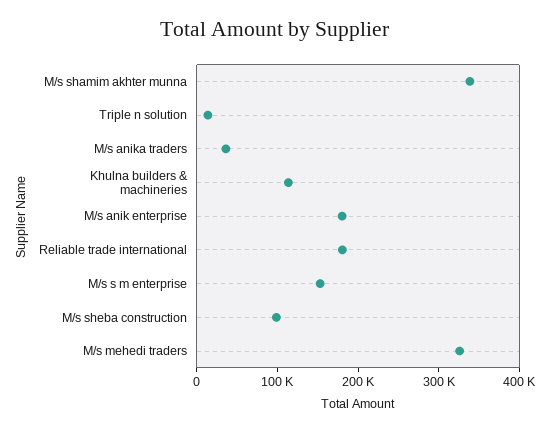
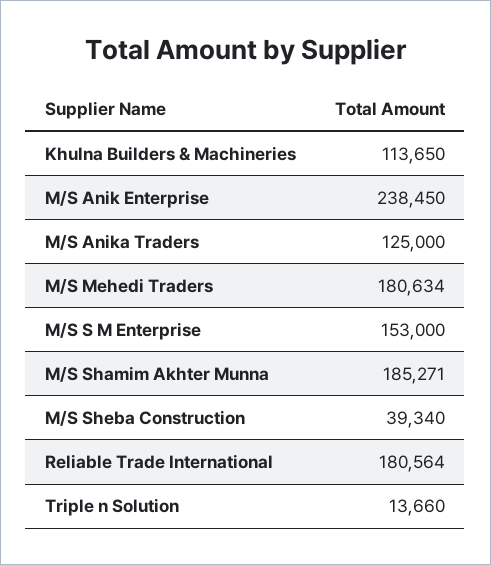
  {
-   "M/s shamim akhter munna": 340000,
+   "M/s shamim akhter munna": 185271,
    "Triple n solution": 13660,
-   "M/s anika traders": 40000,
+   "M/s anika traders": 125000,
    "Khulna builders & machineries": 113650,
-   "M/s anik enterprise": 180000,
+   "M/s anik enterprise": 238450,
    "Reliable trade international": 180564,
    "M/s s m enterprise": 153000,
-   "M/s sheba construction": 100000,
+   "M/s sheba construction": 39340,
-   "M/s mehedi traders": 320000
+   "M/s mehedi traders": 180634
  }

